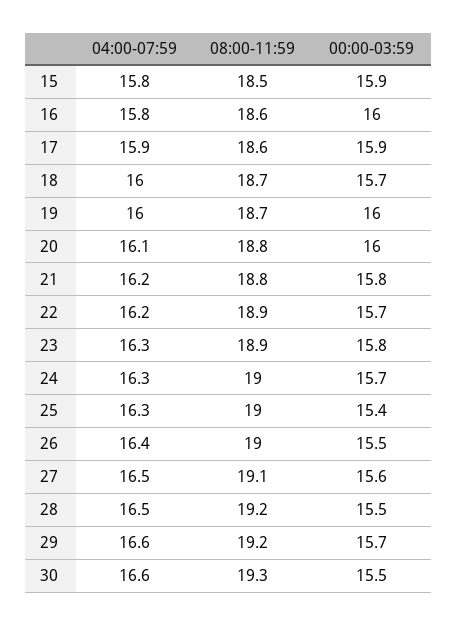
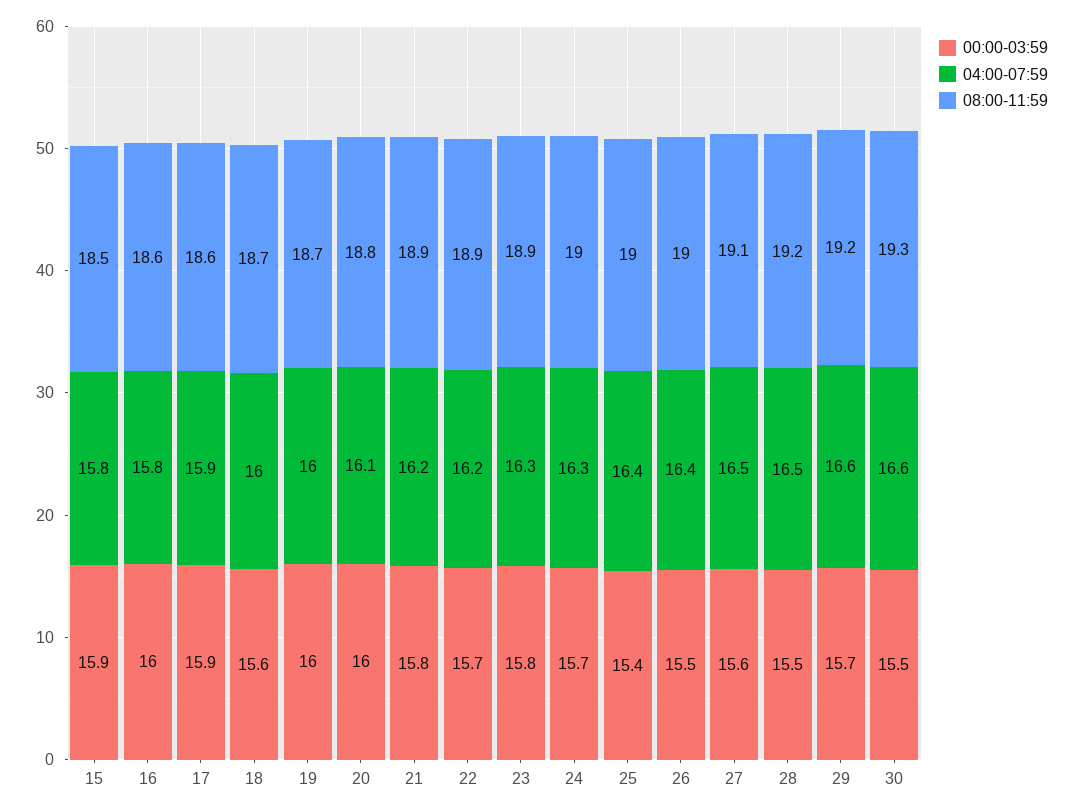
  {
    "04:00-07:59": {
      "15": 15.8,
      "16": 15.8,
      "17": 15.9,
      "18": 16,
      "19": 16,
      "20": 16.1,
      "21": 16.2,
      "22": 16.2,
      "23": 16.3,
      "24": 16.3,
-     "25": 16.3,
+     "25": 16.4,
      "26": 16.4,
      "27": 16.5,
      "28": 16.5,
      "29": 16.6,
      "30": 16.6
    },
    "08:00-11:59": {
      "15": 18.5,
      "16": 18.6,
      "17": 18.6,
      "18": 18.7,
      "19": 18.7,
      "20": 18.8,
-     "21": 18.8,
+     "21": 18.9,
      "22": 18.9,
      "23": 18.9,
      "24": 19,
      "25": 19,
      "26": 19,
      "27": 19.1,
      "28": 19.2,
      "29": 19.2,
      "30": 19.3
    },
    "00:00-03:59": {
      "15": 15.9,
      "16": 16,
      "17": 15.9,
-     "18": 15.7,
+     "18": 15.6,
      "19": 16,
      "20": 16,
      "21": 15.8,
      "22": 15.7,
      "23": 15.8,
      "24": 15.7,
      "25": 15.4,
      "26": 15.5,
      "27": 15.6,
      "28": 15.5,
      "29": 15.7,
      "30": 15.5
    }
  }

